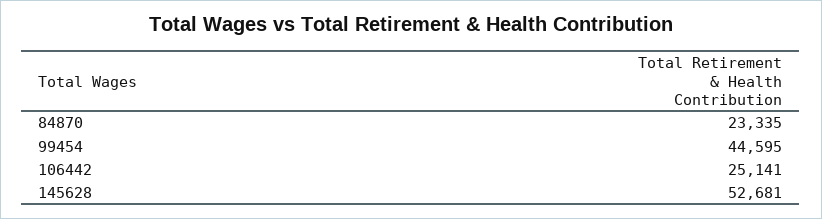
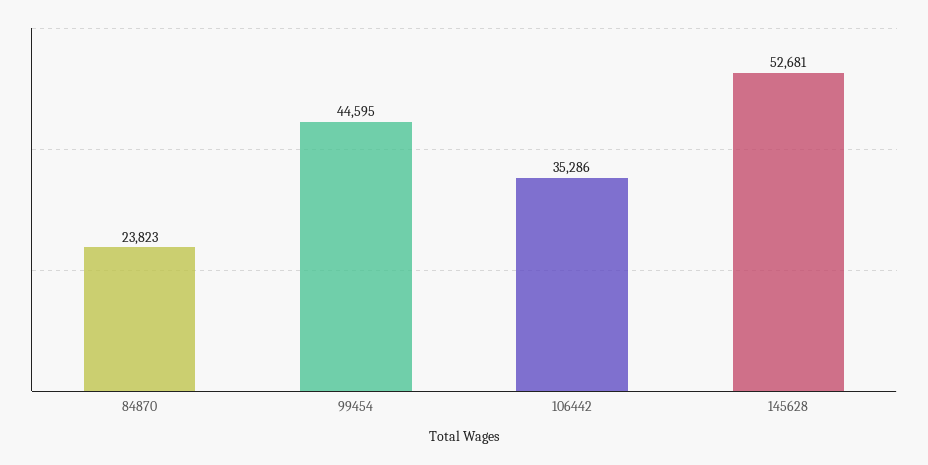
  {
-   "84870": 23335,
+   "84870": 23823,
    "99454": 44595,
-   "106442": 25141,
+   "106442": 35286,
    "145628": 52681
  }

